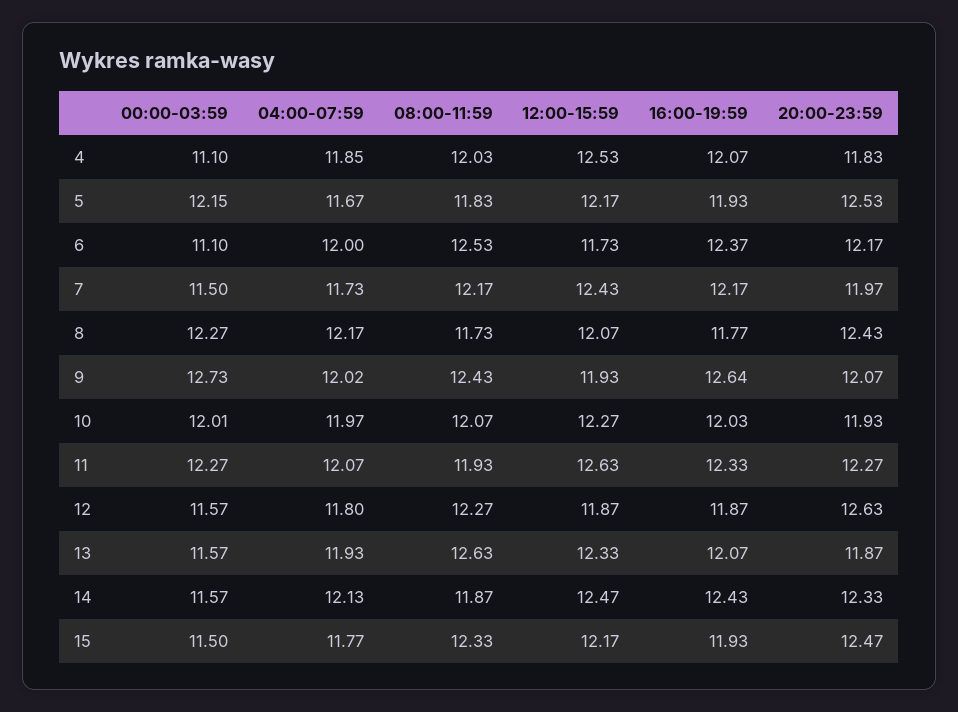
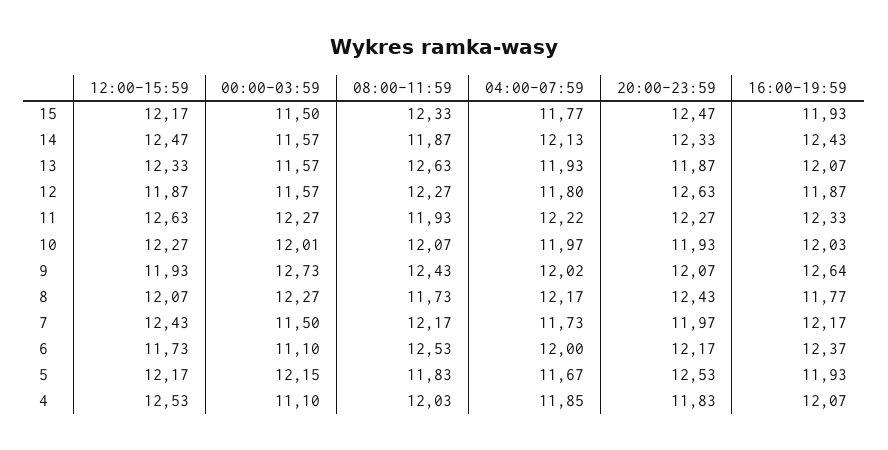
  {
    "00:00-03:59": {
      "4": 11.1,
      "5": 12.15,
      "6": 11.1,
      "7": 11.5,
      "8": 12.27,
      "9": 12.73,
      "10": 12.01,
      "11": 12.27,
      "12": 11.57,
      "13": 11.57,
      "14": 11.57,
      "15": 11.5
    },
    "04:00-07:59": {
      "4": 11.85,
      "5": 11.67,
      "6": 12,
      "7": 11.73,
      "8": 12.17,
      "9": 12.02,
      "10": 11.97,
-     "11": 12.07,
+     "11": 12.22,
      "12": 11.8,
      "13": 11.93,
      "14": 12.13,
      "15": 11.77
    },
    "08:00-11:59": {
      "4": 12.03,
      "5": 11.83,
      "6": 12.53,
      "7": 12.17,
      "8": 11.73,
      "9": 12.43,
      "10": 12.07,
      "11": 11.93,
      "12": 12.27,
      "13": 12.63,
      "14": 11.87,
      "15": 12.33
    },
    "12:00-15:59": {
      "4": 12.53,
      "5": 12.17,
      "6": 11.73,
      "7": 12.43,
      "8": 12.07,
      "9": 11.93,
      "10": 12.27,
      "11": 12.63,
      "12": 11.87,
      "13": 12.33,
      "14": 12.47,
      "15": 12.17
    },
    "16:00-19:59": {
      "4": 12.07,
      "5": 11.93,
      "6": 12.37,
      "7": 12.17,
      "8": 11.77,
      "9": 12.64,
      "10": 12.03,
      "11": 12.33,
      "12": 11.87,
      "13": 12.07,
      "14": 12.43,
      "15": 11.93
    },
    "20:00-23:59": {
      "4": 11.83,
      "5": 12.53,
      "6": 12.17,
      "7": 11.97,
      "8": 12.43,
      "9": 12.07,
      "10": 11.93,
      "11": 12.27,
      "12": 12.63,
      "13": 11.87,
      "14": 12.33,
      "15": 12.47
    }
  }

